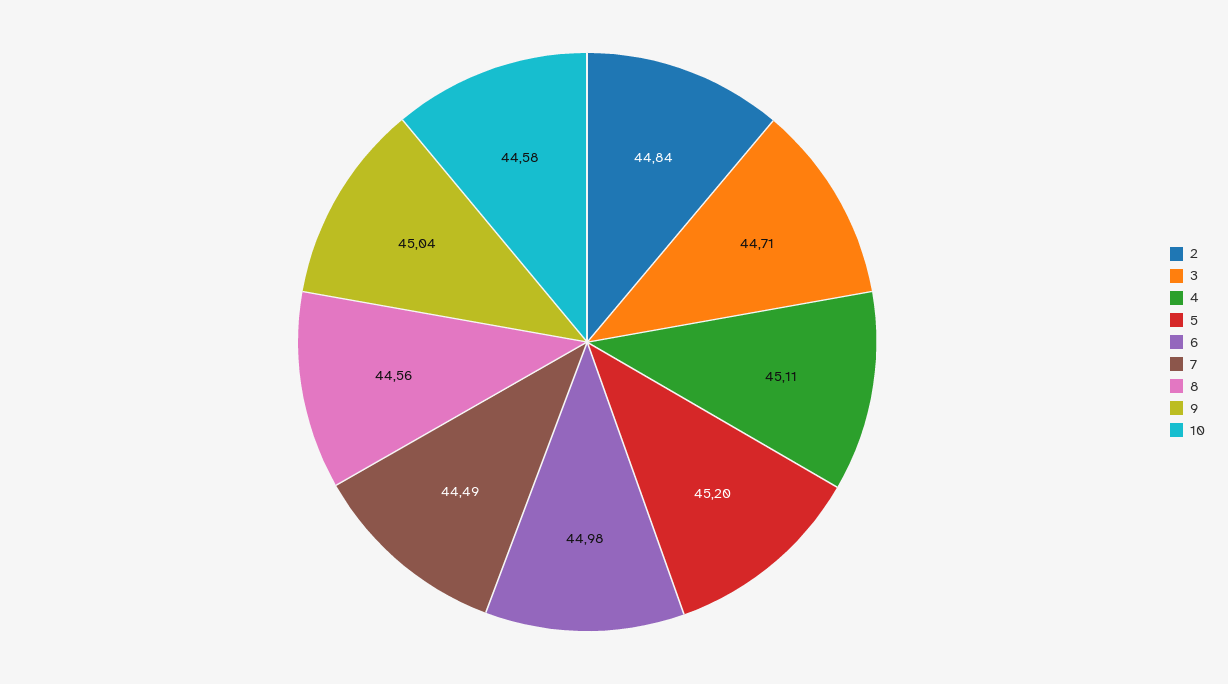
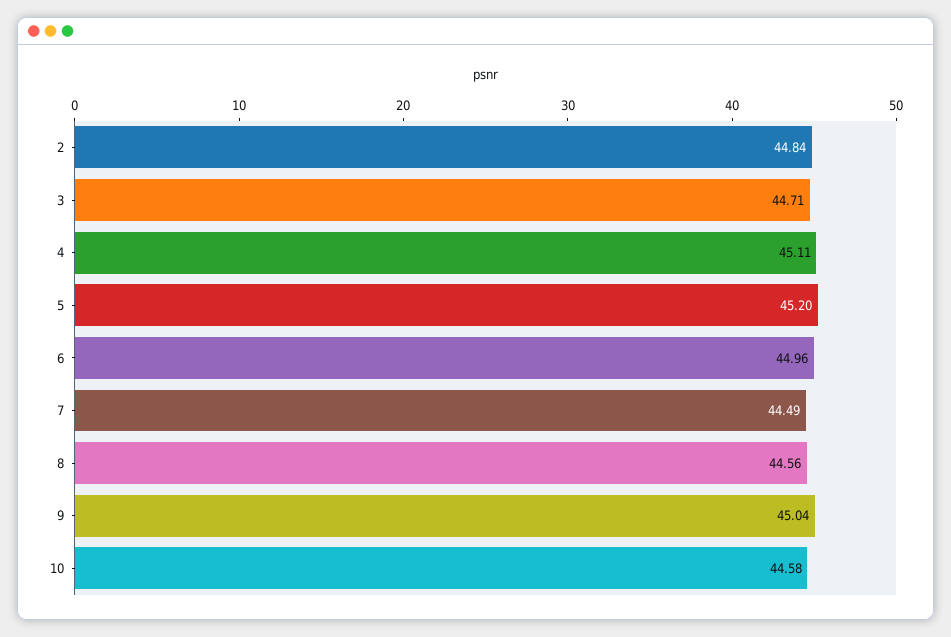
  {
    "2": 44.84,
    "3": 44.71,
    "4": 45.11,
    "5": 45.2,
-   "6": 44.98,
+   "6": 44.96,
    "7": 44.49,
    "8": 44.56,
    "9": 45.04,
    "10": 44.58
  }

